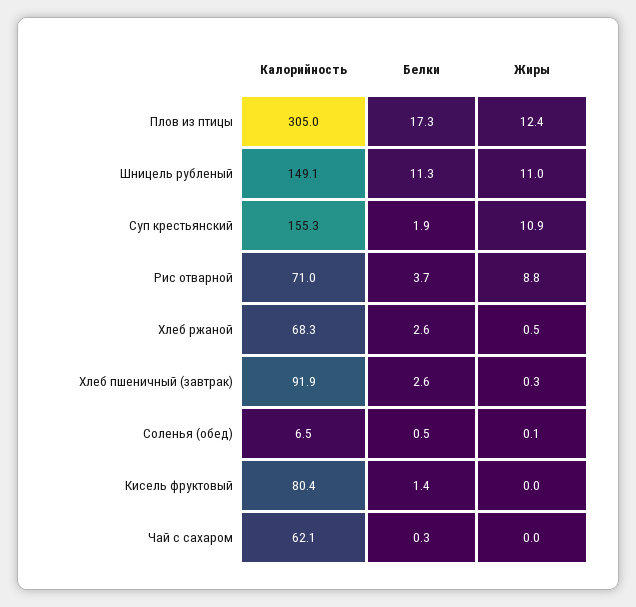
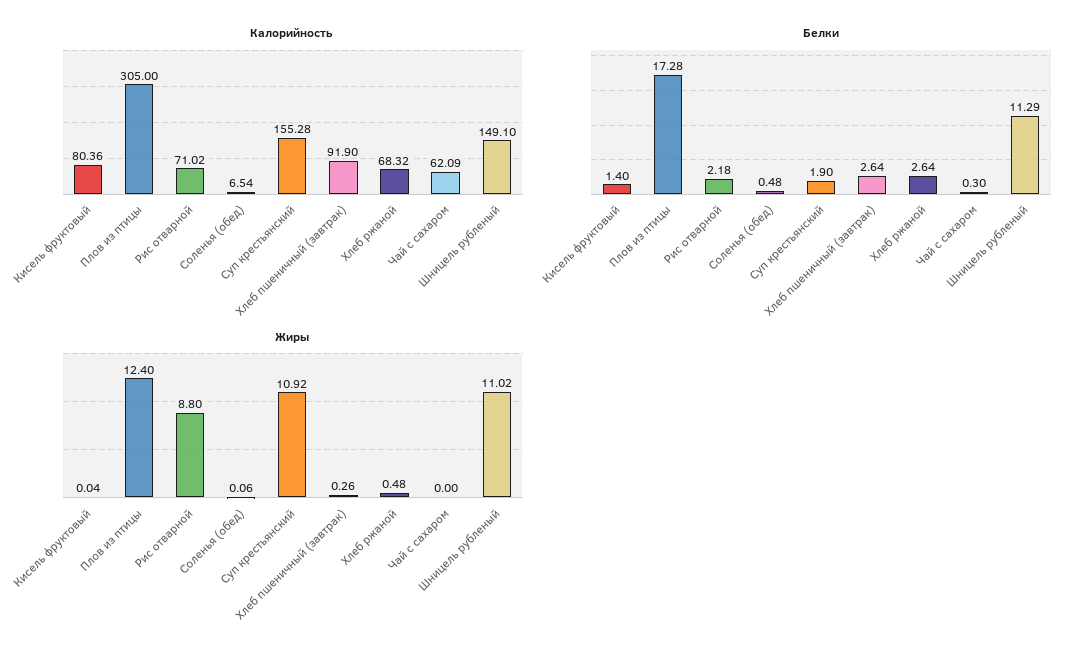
  {
    "Калорийность": {
      "Плов из птицы": 305,
      "Шницель рубленый": 149.1,
      "Суп крестьянский": 155.28,
      "Рис отварной": 71.02,
      "Хлеб ржаной": 68.32,
      "Хлеб пшеничный (завтрак)": 91.9,
      "Соленья (обед)": 6.54,
      "Кисель фруктовый": 80.36,
      "Чай с сахаром": 62.09
    },
    "Белки": {
      "Плов из птицы": 17.28,
      "Шницель рубленый": 11.29,
      "Суп крестьянский": 1.9,
-     "Рис отварной": 3.7,
+     "Рис отварной": 2.18,
      "Хлеб ржаной": 2.64,
      "Хлеб пшеничный (завтрак)": 2.64,
      "Соленья (обед)": 0.48,
      "Кисель фруктовый": 1.4,
      "Чай с сахаром": 0.3
    },
    "Жиры": {
      "Плов из птицы": 12.4,
      "Шницель рубленый": 11.02,
      "Суп крестьянский": 10.92,
      "Рис отварной": 8.8,
      "Хлеб ржаной": 0.48,
      "Хлеб пшеничный (завтрак)": 0.26,
      "Соленья (обед)": 0.06,
      "Кисель фруктовый": 0.04,
      "Чай с сахаром": 0
    }
  }

